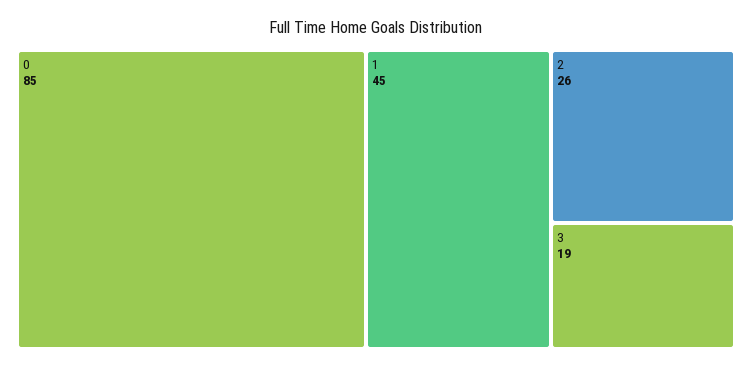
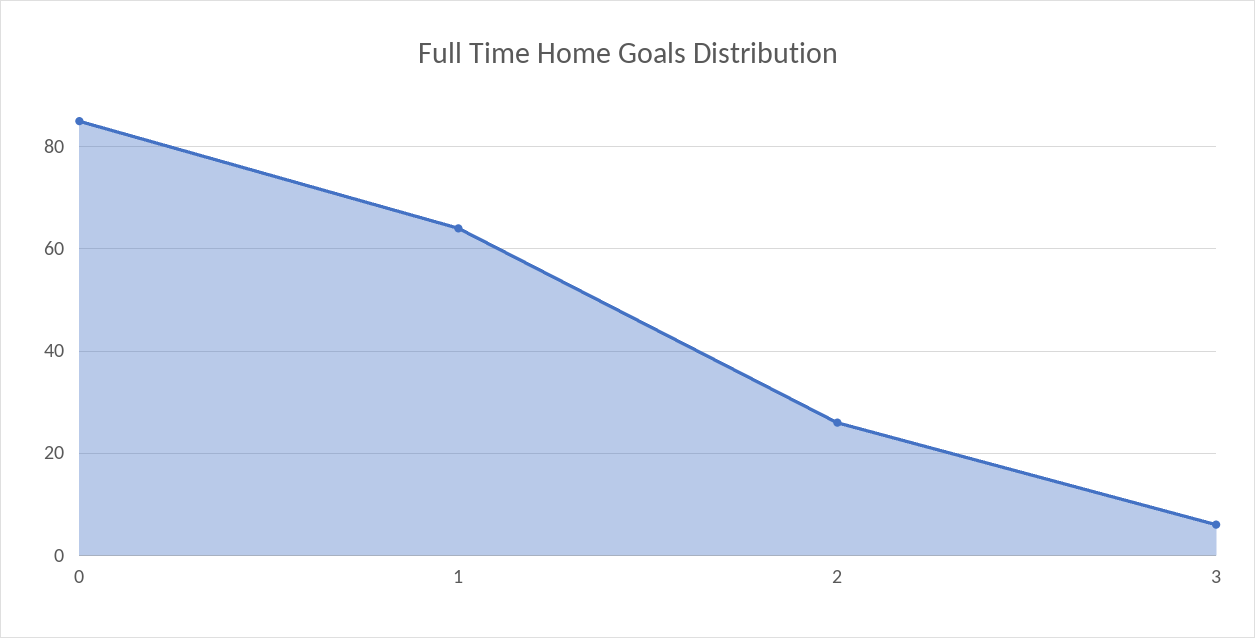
  {
    "0": 85,
-   "1": 45,
+   "1": 65,
    "2": 26,
-   "3": 19
+   "3": 5
  }

